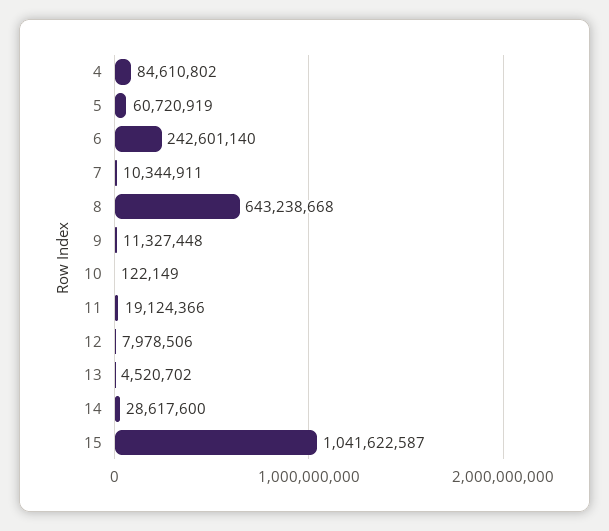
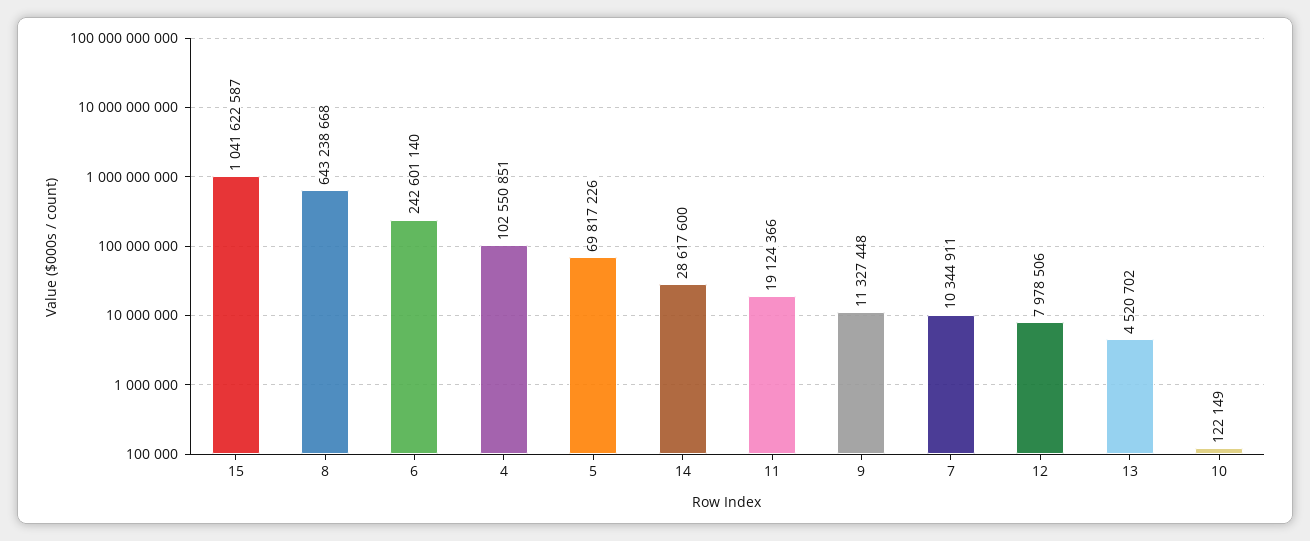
  {
-   "4": 84610802,
+   "4": 102550851,
-   "5": 60720919,
+   "5": 69817226,
    "6": 242601140,
    "7": 10344911,
    "8": 643238668,
    "9": 11327448,
    "10": 122149,
    "11": 19124366,
    "12": 7978506,
    "13": 4520702,
    "14": 28617600,
    "15": 1041622587
  }

